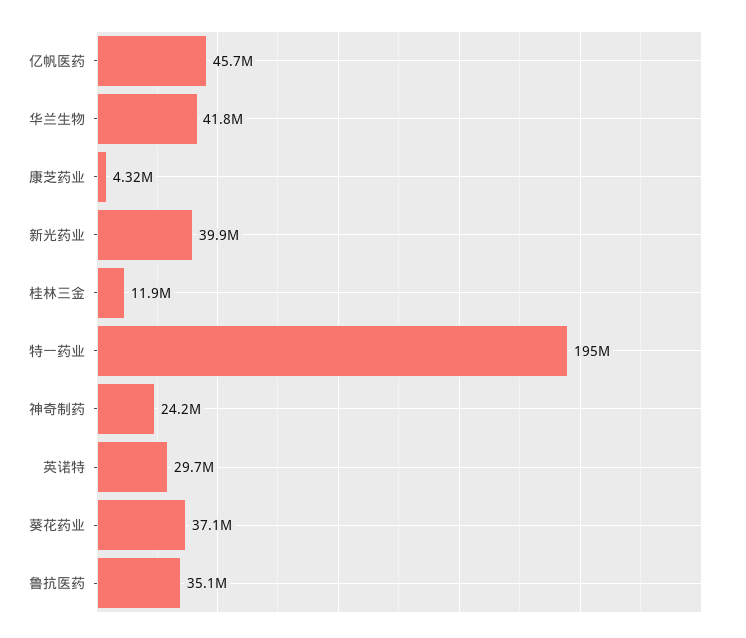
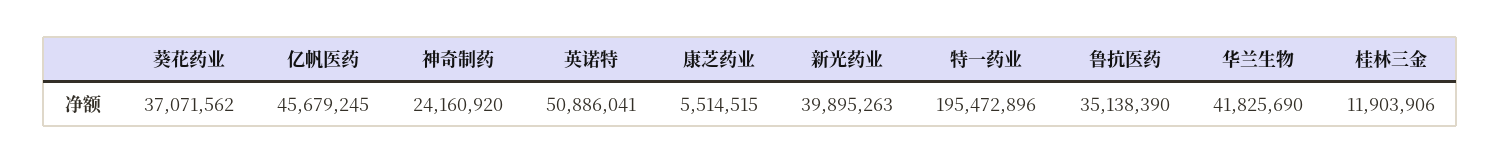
  {
    "亿帆医药": 45679245,
    "华兰生物": 41825690,
-   "康芝药业": 4320000,
+   "康芝药业": 5514515,
    "新光药业": 39895263,
    "桂林三金": 11903906,
    "特一药业": 195472896,
    "神奇制药": 24160920,
-   "英诺特": 29700000,
+   "英诺特": 50886041,
    "葵花药业": 37071562,
    "鲁抗医药": 35138390
  }

